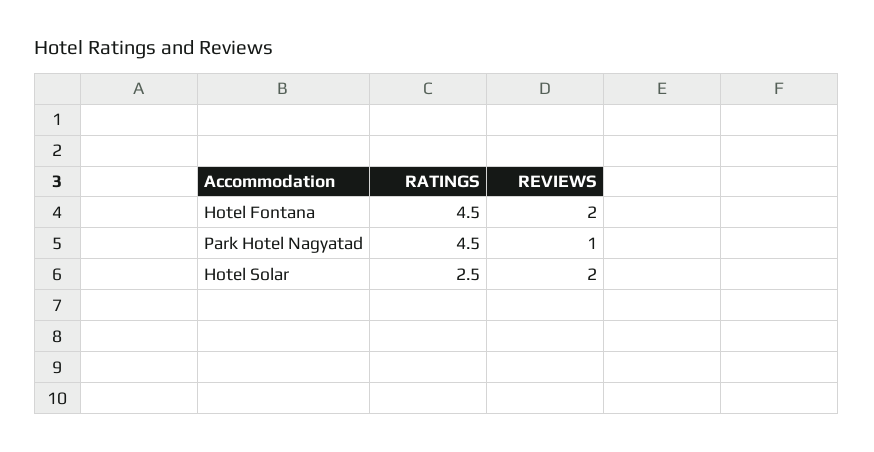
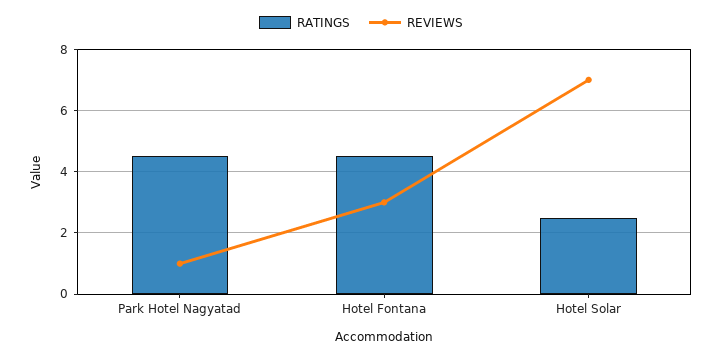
  {
    "RATINGS": {
      "Hotel Fontana": 4.5,
      "Park Hotel Nagyatad": 4.5,
      "Hotel Solar": 2.5
    },
    "REVIEWS": {
-     "Hotel Fontana": 2,
+     "Hotel Fontana": 3,
      "Park Hotel Nagyatad": 1,
-     "Hotel Solar": 2
+     "Hotel Solar": 7
    }
  }

